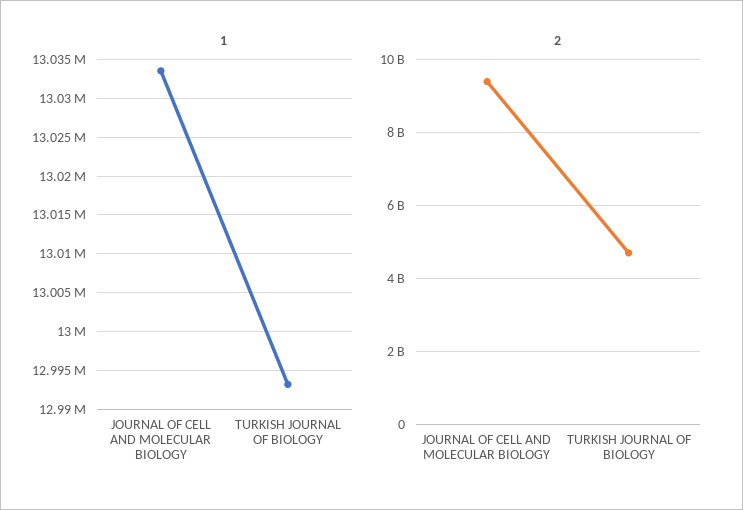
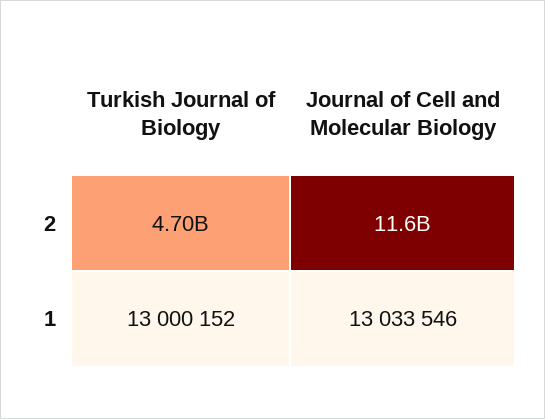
  {
    "1": {
      "JOURNAL OF CELL AND MOLECULAR BIOLOGY": 13033546,
-     "TURKISH JOURNAL OF BIOLOGY": 12993000
+     "TURKISH JOURNAL OF BIOLOGY": 13000152
    },
    "2": {
-     "JOURNAL OF CELL AND MOLECULAR BIOLOGY": 9400000000,
+     "JOURNAL OF CELL AND MOLECULAR BIOLOGY": 11600000000,
      "TURKISH JOURNAL OF BIOLOGY": 4700000000
    }
  }

